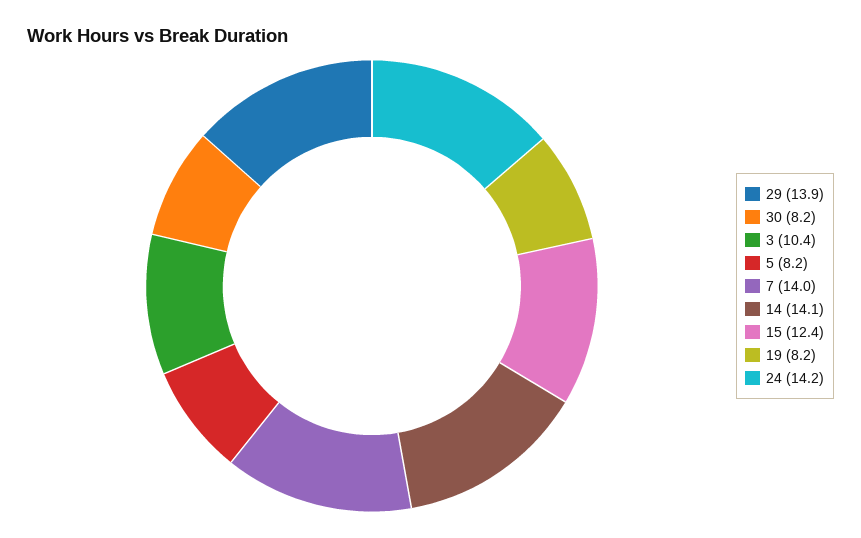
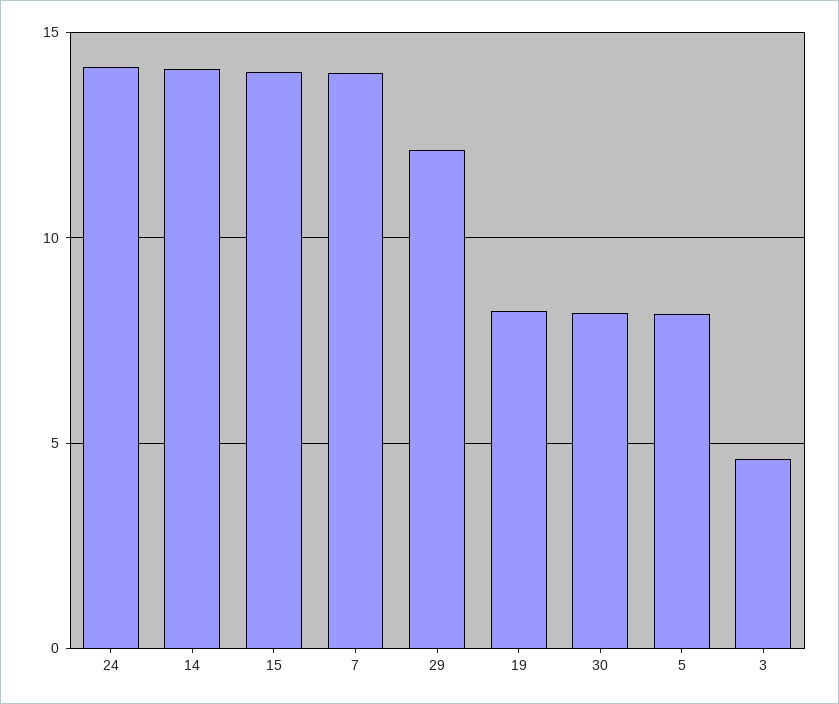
  {
-   "29": 13.9,
+   "29": 12,
    "30": 8.2,
-   "3": 10.4,
+   "3": 4.5,
    "5": 8.2,
    "7": 14,
    "14": 14.1,
-   "15": 12.4,
+   "15": 14,
    "19": 8.2,
    "24": 14.2
  }

